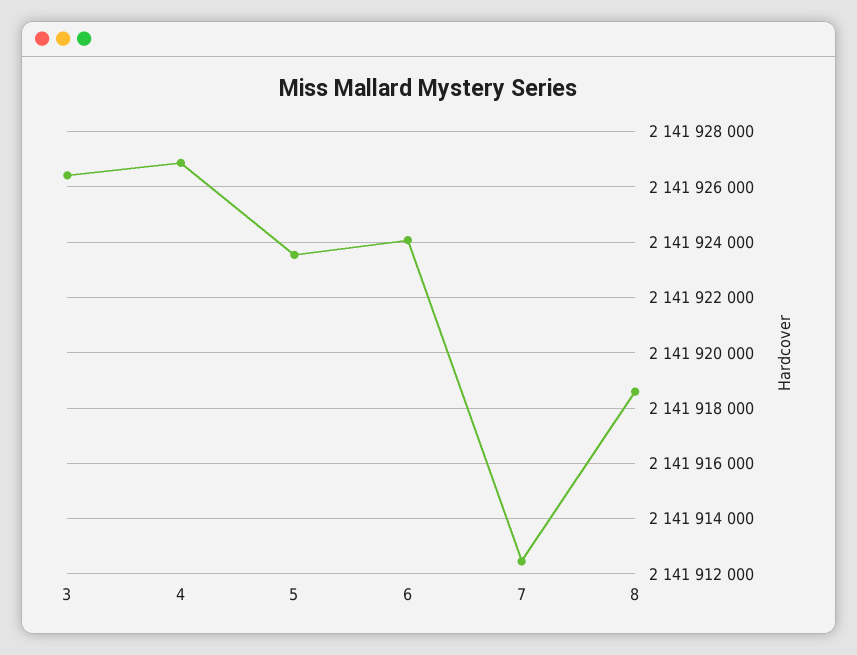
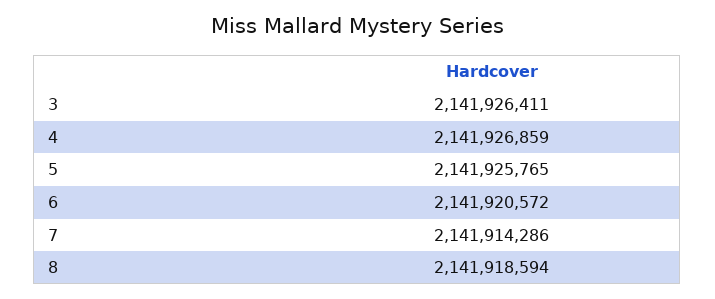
  {
    "3": 2141926411,
    "4": 2141926859,
-   "5": 2141923500,
+   "5": 2141925765,
-   "6": 2141924000,
+   "6": 2141920572,
-   "7": 2141912500,
+   "7": 2141914286,
    "8": 2141918594
  }

